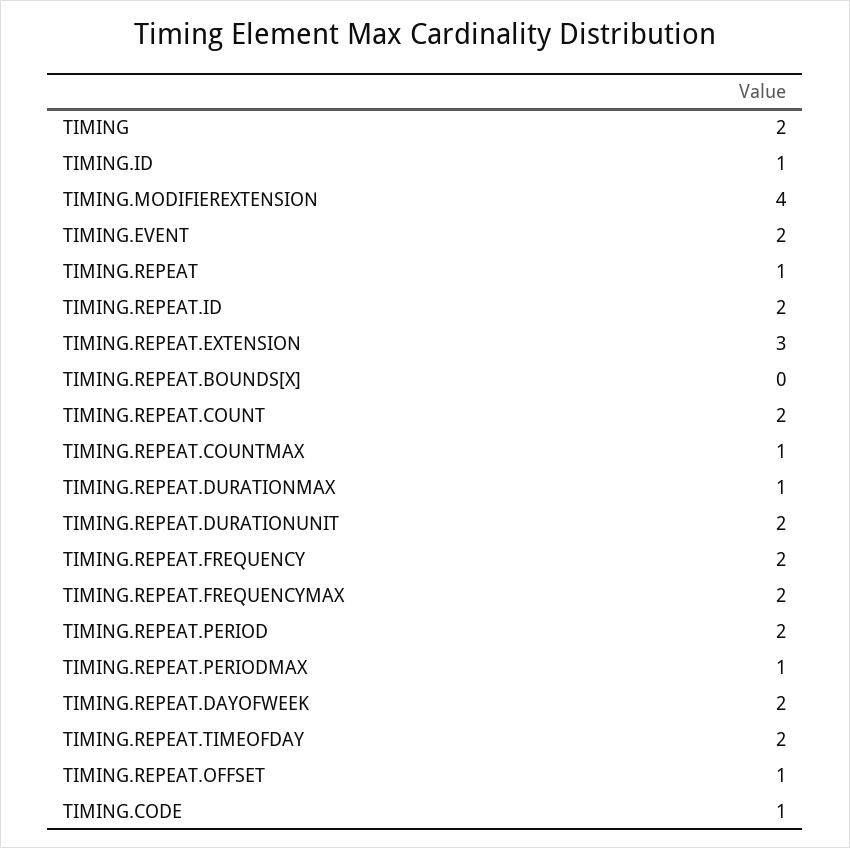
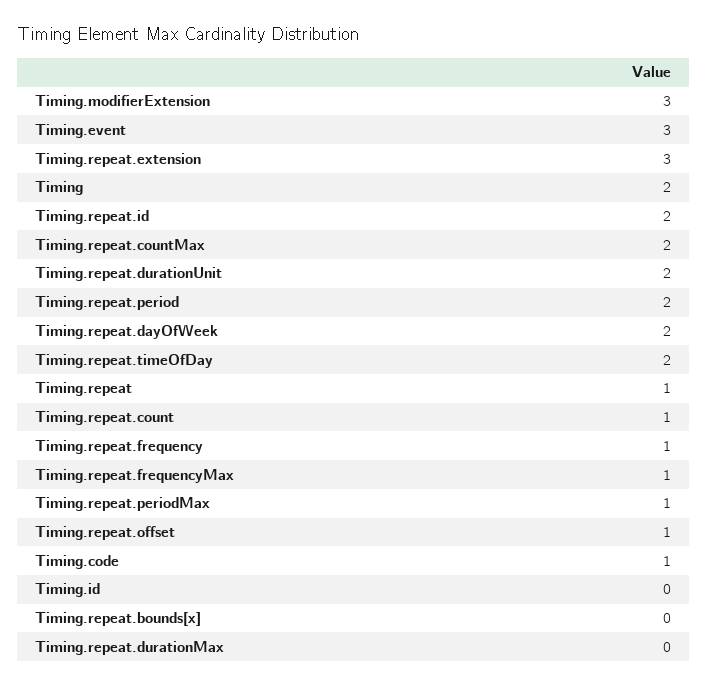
  {
    "TIMING": 2,
-   "TIMING.ID": 1,
+   "TIMING.ID": 0,
-   "TIMING.MODIFIEREXTENSION": 4,
+   "TIMING.MODIFIEREXTENSION": 3,
-   "TIMING.EVENT": 2,
+   "TIMING.EVENT": 3,
    "TIMING.REPEAT": 1,
    "TIMING.REPEAT.ID": 2,
    "TIMING.REPEAT.EXTENSION": 3,
    "TIMING.REPEAT.BOUNDS[X]": 0,
-   "TIMING.REPEAT.COUNT": 2,
+   "TIMING.REPEAT.COUNT": 1,
-   "TIMING.REPEAT.COUNTMAX": 1,
+   "TIMING.REPEAT.COUNTMAX": 2,
-   "TIMING.REPEAT.DURATIONMAX": 1,
+   "TIMING.REPEAT.DURATIONMAX": 0,
    "TIMING.REPEAT.DURATIONUNIT": 2,
-   "TIMING.REPEAT.FREQUENCY": 2,
+   "TIMING.REPEAT.FREQUENCY": 1,
-   "TIMING.REPEAT.FREQUENCYMAX": 2,
+   "TIMING.REPEAT.FREQUENCYMAX": 1,
    "TIMING.REPEAT.PERIOD": 2,
    "TIMING.REPEAT.PERIODMAX": 1,
    "TIMING.REPEAT.DAYOFWEEK": 2,
    "TIMING.REPEAT.TIMEOFDAY": 2,
    "TIMING.REPEAT.OFFSET": 1,
    "TIMING.CODE": 1
  }

